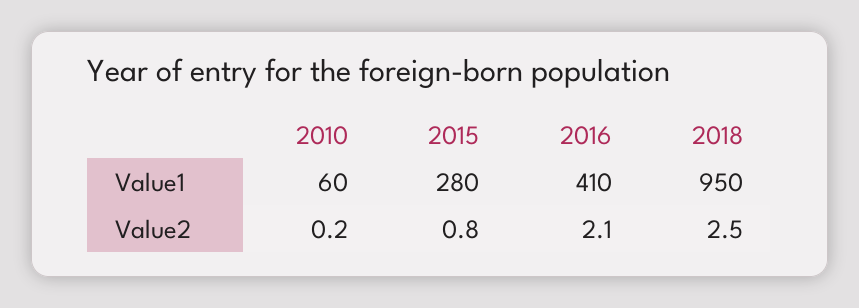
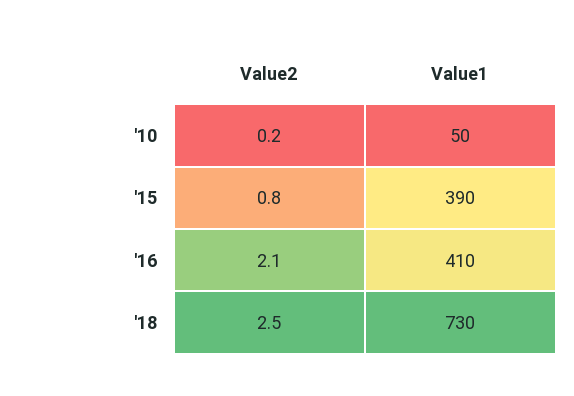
  {
    "2010": {
-     "Value1": 60,
+     "Value1": 50,
      "Value2": 0.2
    },
    "2015": {
-     "Value1": 280,
+     "Value1": 390,
      "Value2": 0.8
    },
    "2016": {
      "Value1": 410,
      "Value2": 2.1
    },
    "2018": {
-     "Value1": 950,
+     "Value1": 730,
      "Value2": 2.5
    }
  }

